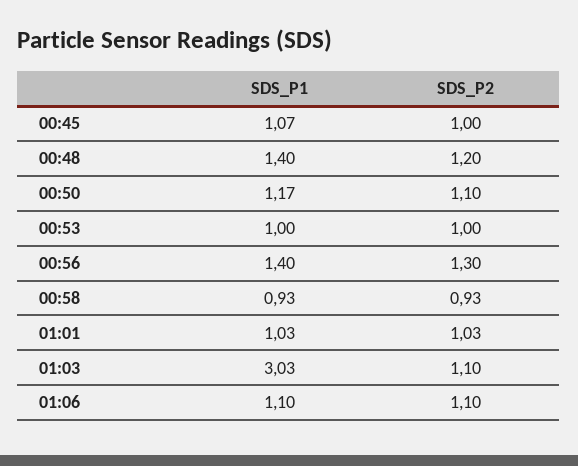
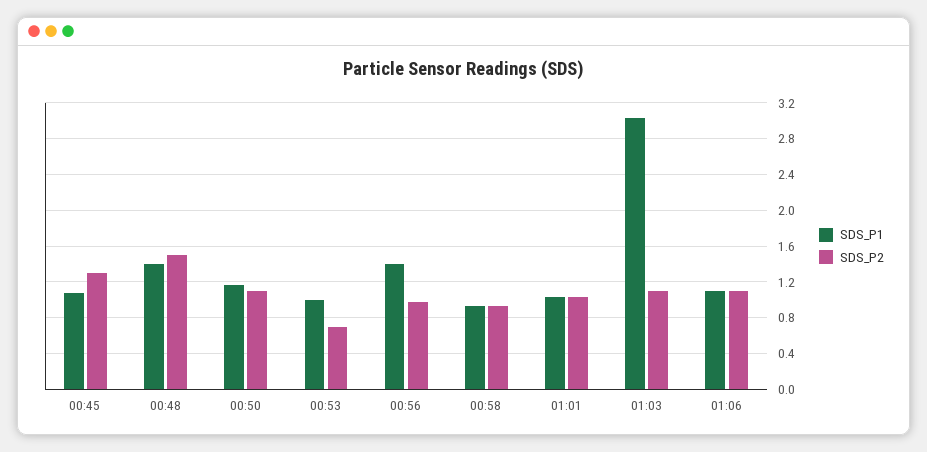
  {
    "SDS_P1": {
      "00:45": 1.07,
      "00:48": 1.4,
      "00:50": 1.17,
      "00:53": 1,
      "00:56": 1.4,
      "00:58": 0.93,
      "01:01": 1.03,
      "01:03": 3.03,
      "01:06": 1.1
    },
    "SDS_P2": {
-     "00:45": 1,
+     "00:45": 1.3,
-     "00:48": 1.2,
+     "00:48": 1.5,
      "00:50": 1.1,
-     "00:53": 1,
+     "00:53": 0.7,
-     "00:56": 1.3,
+     "00:56": 1,
      "00:58": 0.93,
      "01:01": 1.03,
      "01:03": 1.1,
      "01:06": 1.1
    }
  }

